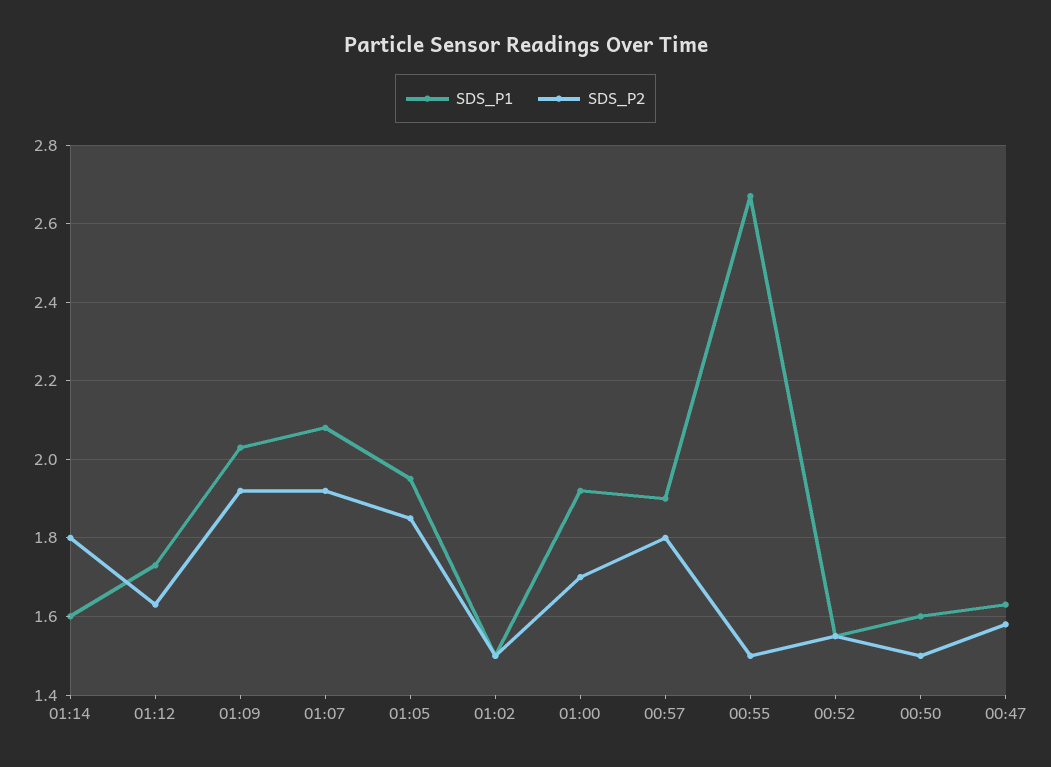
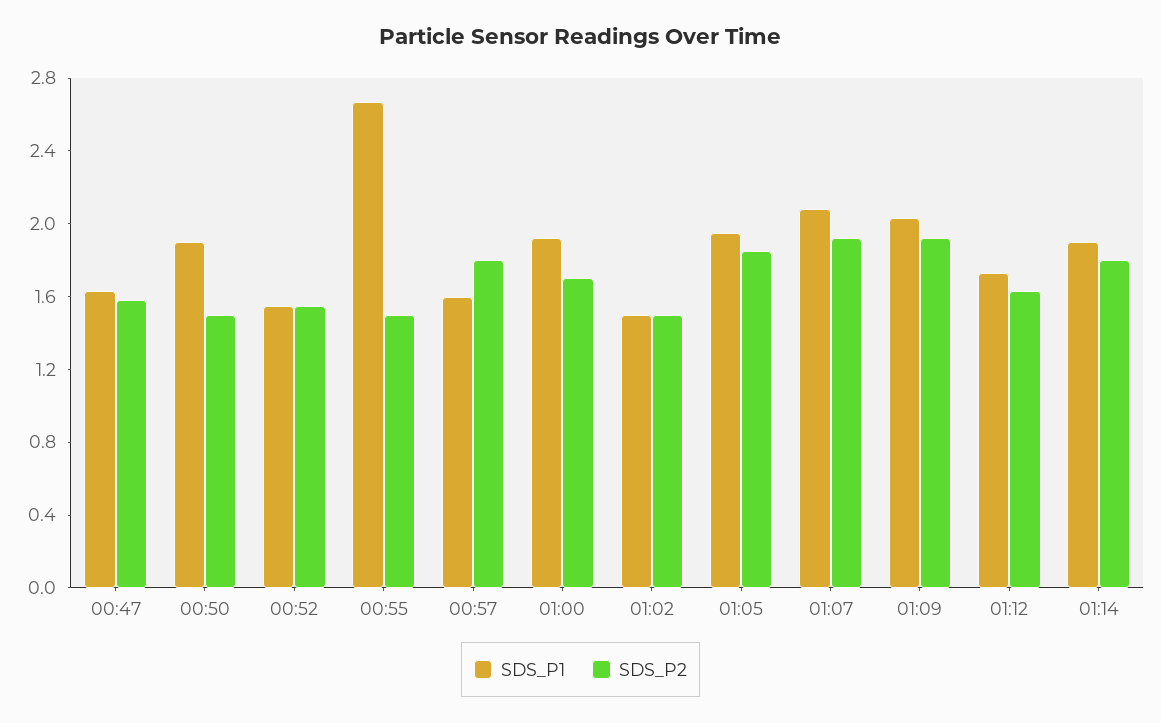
  {
    "SDS_P1": {
-     "01:14": 1.6,
+     "01:14": 1.9,
      "01:12": 1.75,
      "01:09": 2.05,
      "01:07": 2.1,
      "01:05": 1.95,
      "01:02": 1.5,
      "01:00": 1.9,
-     "00:57": 1.9,
+     "00:57": 1.6,
      "00:55": 2.65,
      "00:52": 1.55,
-     "00:50": 1.6,
+     "00:50": 1.9,
      "00:47": 1.65
    },
    "SDS_P2": {
      "01:14": 1.8,
      "01:12": 1.65,
      "01:09": 1.9,
      "01:07": 1.9,
      "01:05": 1.85,
      "01:02": 1.5,
      "01:00": 1.7,
      "00:57": 1.8,
      "00:55": 1.5,
      "00:52": 1.55,
      "00:50": 1.5,
      "00:47": 1.6
    }
  }

